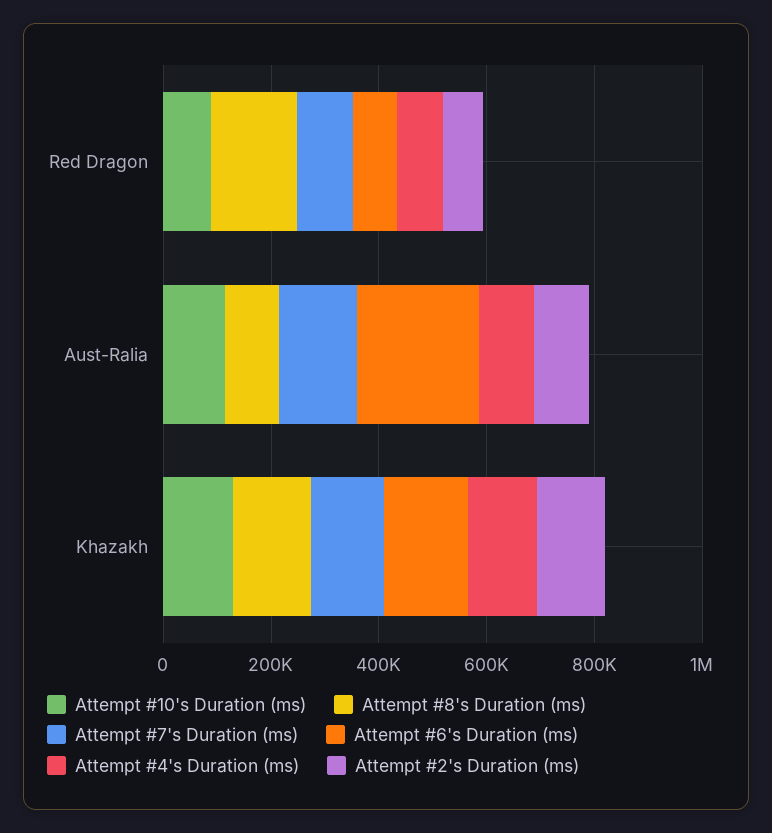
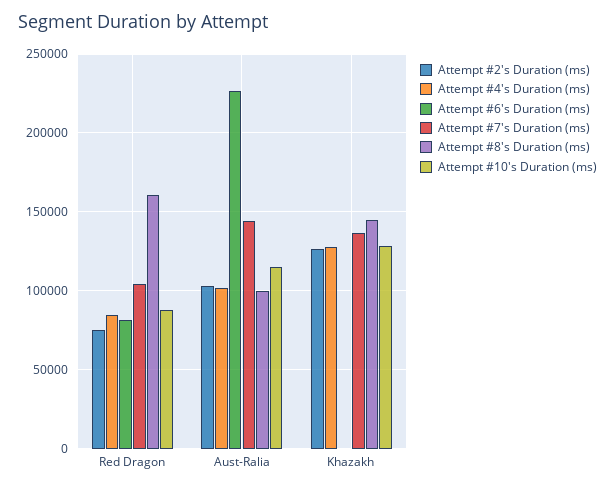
  {
    "Attempt #10's Duration (ms)": {
      "Red Dragon": 90000,
      "Aust-Ralia": 115000,
      "Khazakh": 130000
    },
    "Attempt #8's Duration (ms)": {
      "Red Dragon": 160000,
      "Aust-Ralia": 100000,
      "Khazakh": 145000
    },
    "Attempt #7's Duration (ms)": {
      "Red Dragon": 105000,
      "Aust-Ralia": 145000,
      "Khazakh": 135000
    },
    "Attempt #6's Duration (ms)": {
      "Red Dragon": 80000,
      "Aust-Ralia": 225000,
-     "Khazakh": 150000
+     "Khazakh": 0
    },
    "Attempt #4's Duration (ms)": {
      "Red Dragon": 85000,
      "Aust-Ralia": 100000,
      "Khazakh": 130000
    },
    "Attempt #2's Duration (ms)": {
      "Red Dragon": 75000,
      "Aust-Ralia": 105000,
      "Khazakh": 125000
    }
  }

